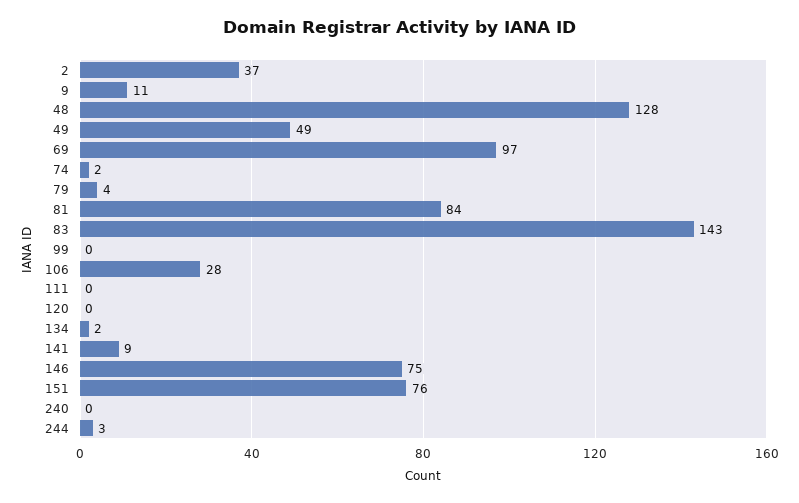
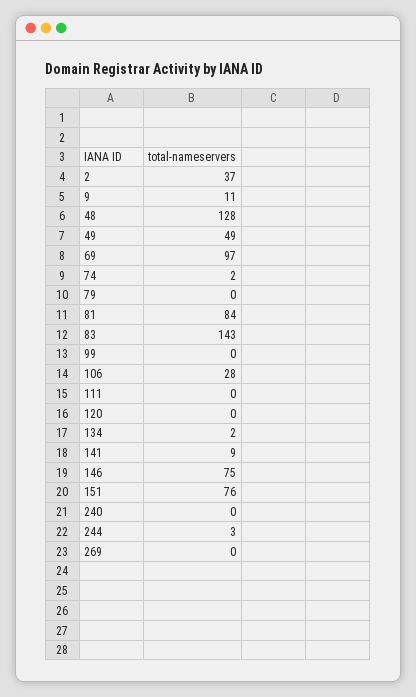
  {
    "2": 37,
    "9": 11,
    "48": 128,
    "49": 49,
    "69": 97,
    "74": 2,
-   "79": 4,
+   "79": 0,
    "81": 84,
    "83": 143,
    "99": 0,
    "106": 28,
    "111": 0,
    "120": 0,
    "134": 2,
    "141": 9,
    "146": 75,
    "151": 76,
    "240": 0,
-   "244": 3
+   "244": 3,
+   "269": 0
  }

